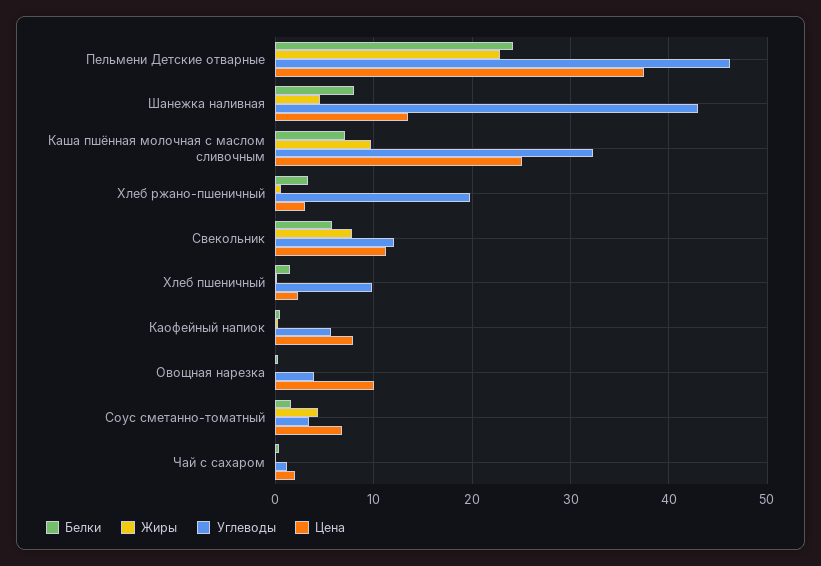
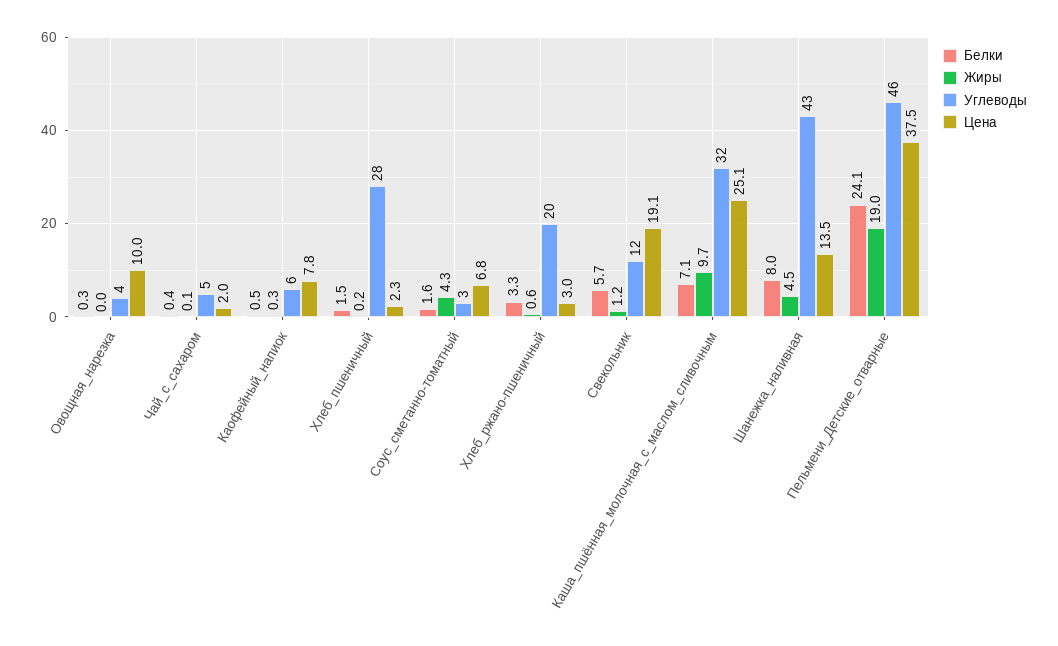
  {
    "Белки": {
      "Пельмени Детские отварные": 24.1,
      "Шанежка наливная": 8,
      "Каша пшённая молочная с маслом сливочным": 7.1,
      "Хлеб ржано-пшеничный": 3.3,
      "Свекольник": 5.7,
      "Хлеб пшеничный": 1.5,
      "Каофейный напиок": 0.5,
      "Овощная нарезка": 0.3,
      "Соус сметанно-томатный": 1.6,
      "Чай с сахаром": 0.4
    },
    "Жиры": {
-     "Пельмени Детские отварные": 23,
+     "Пельмени Детские отварные": 19,
      "Шанежка наливная": 4.5,
      "Каша пшённая молочная с маслом сливочным": 9.7,
      "Хлеб ржано-пшеничный": 0.6,
-     "Свекольник": 8,
+     "Свекольник": 1.2,
      "Хлеб пшеничный": 0.2,
      "Каофейный напиок": 0.3,
      "Овощная нарезка": 0,
      "Соус сметанно-томатный": 4.3,
      "Чай с сахаром": 0.1
    },
    "Углеводы": {
      "Пельмени Детские отварные": 46,
      "Шанежка наливная": 43,
      "Каша пшённая молочная с маслом сливочным": 32,
      "Хлеб ржано-пшеничный": 20,
      "Свекольник": 12,
-     "Хлеб пшеничный": 10,
+     "Хлеб пшеничный": 28,
      "Каофейный напиок": 6,
      "Овощная нарезка": 4,
      "Соус сметанно-томатный": 3,
-     "Чай с сахаром": 1
+     "Чай с сахаром": 5
    },
    "Цена": {
      "Пельмени Детские отварные": 37.5,
      "Шанежка наливная": 13.5,
      "Каша пшённая молочная с маслом сливочным": 25.1,
      "Хлеб ржано-пшеничный": 3,
-     "Свекольник": 11,
+     "Свекольник": 19.1,
      "Хлеб пшеничный": 2.3,
      "Каофейный напиок": 7.8,
      "Овощная нарезка": 10,
      "Соус сметанно-томатный": 6.8,
      "Чай с сахаром": 2
    }
  }

